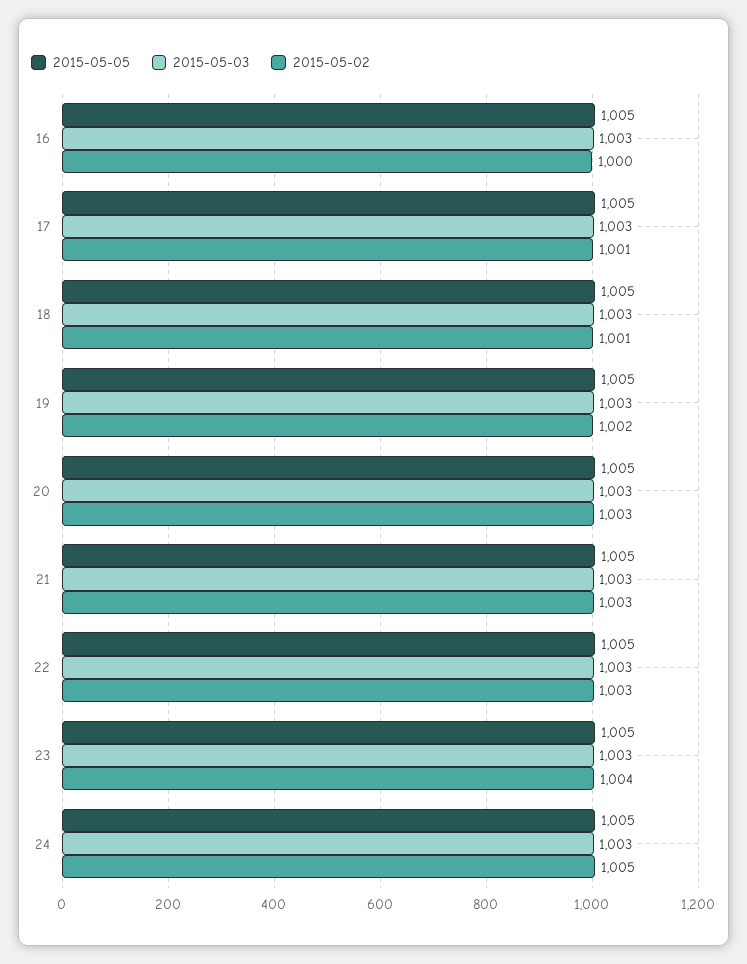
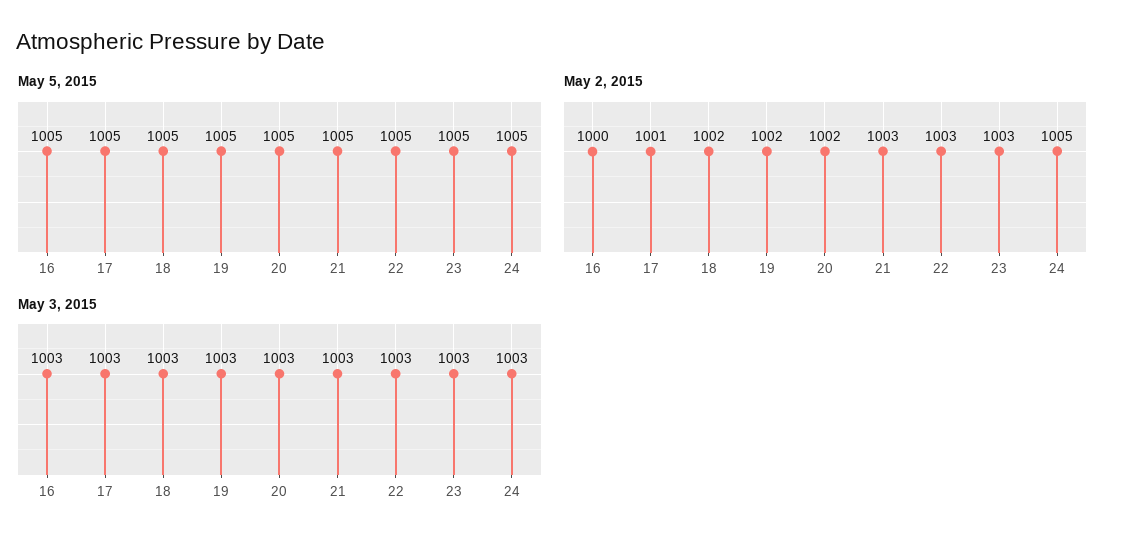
  {
    "2015-05-05": {
      "16": 1005,
      "17": 1005,
      "18": 1005,
      "19": 1005,
      "20": 1005,
      "21": 1005,
      "22": 1005,
      "23": 1005,
      "24": 1005
    },
    "2015-05-03": {
      "16": 1003,
      "17": 1003,
      "18": 1003,
      "19": 1003,
      "20": 1003,
      "21": 1003,
      "22": 1003,
      "23": 1003,
      "24": 1003
    },
    "2015-05-02": {
      "16": 1000,
      "17": 1001,
-     "18": 1001,
+     "18": 1002,
      "19": 1002,
-     "20": 1003,
+     "20": 1002,
      "21": 1003,
      "22": 1003,
-     "23": 1004,
+     "23": 1003,
      "24": 1005
    }
  }

